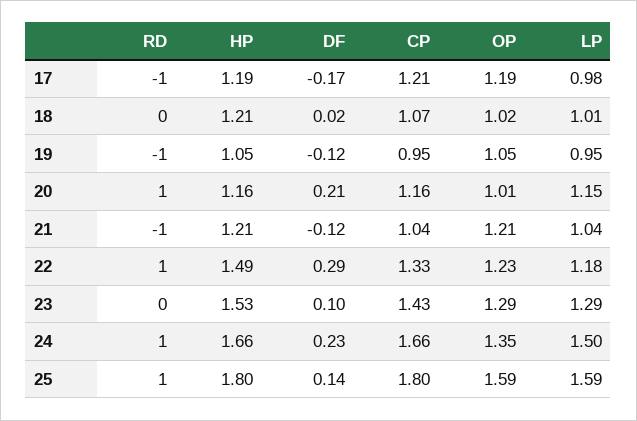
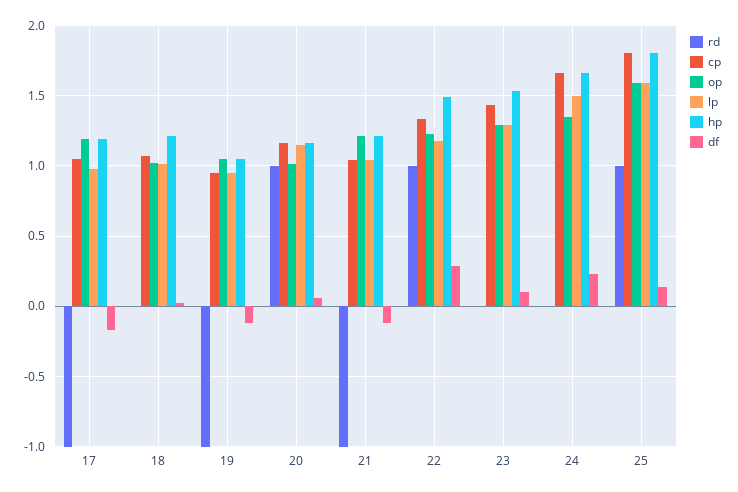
  {
    "RD": {
      "17": -1,
      "18": 0,
      "19": -1,
      "20": 1,
      "21": -1,
      "22": 1,
      "23": 0,
-     "24": 1,
+     "24": 0,
      "25": 1
    },
    "HP": {
      "17": 1.19,
      "18": 1.21,
      "19": 1.05,
      "20": 1.16,
      "21": 1.21,
      "22": 1.49,
      "23": 1.53,
      "24": 1.66,
      "25": 1.8
    },
    "DF": {
      "17": -0.17,
      "18": 0.02,
      "19": -0.12,
-     "20": 0.21,
+     "20": 0.05,
      "21": -0.12,
      "22": 0.29,
      "23": 0.1,
      "24": 0.23,
      "25": 0.14
    },
    "CP": {
-     "17": 1.21,
+     "17": 1.05,
      "18": 1.07,
      "19": 0.95,
      "20": 1.16,
      "21": 1.04,
      "22": 1.33,
      "23": 1.43,
      "24": 1.66,
      "25": 1.8
    },
    "OP": {
      "17": 1.19,
      "18": 1.02,
      "19": 1.05,
      "20": 1.01,
      "21": 1.21,
      "22": 1.23,
      "23": 1.29,
      "24": 1.35,
      "25": 1.59
    },
    "LP": {
      "17": 0.98,
      "18": 1.01,
      "19": 0.95,
      "20": 1.15,
      "21": 1.04,
      "22": 1.18,
      "23": 1.29,
      "24": 1.5,
      "25": 1.59
    }
  }

